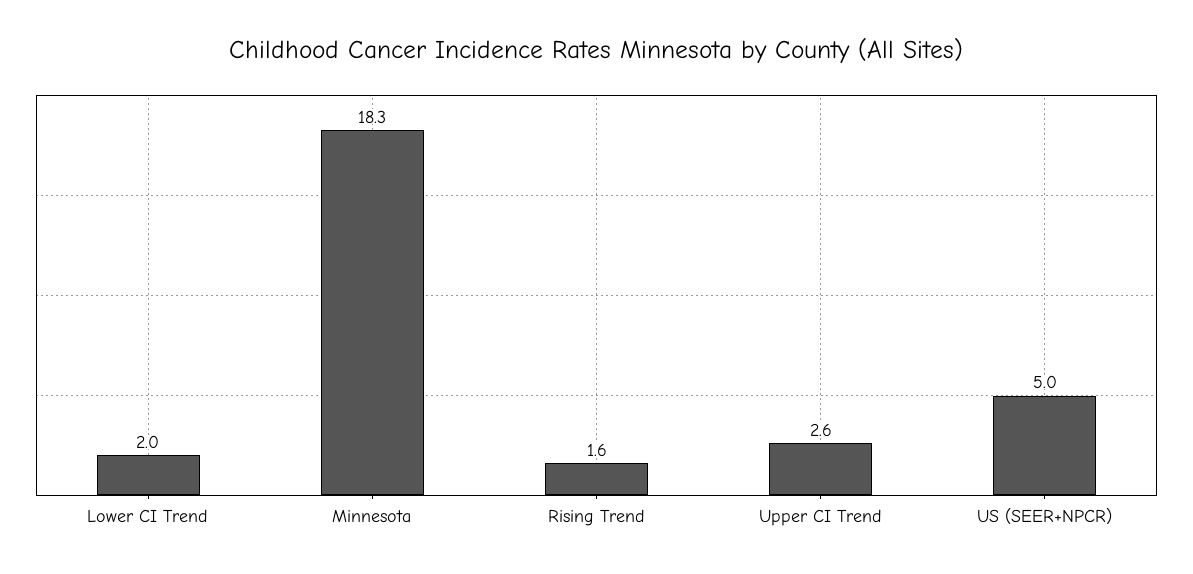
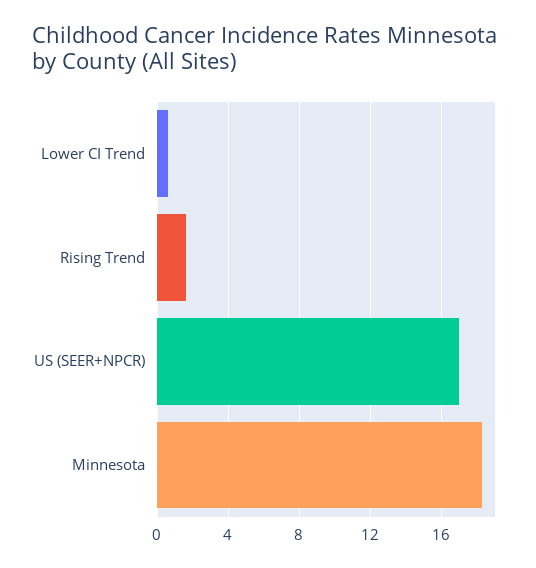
  {
-   "Lower CI Trend": 2,
+   "Lower CI Trend": 0.5,
    "Minnesota": 18.3,
    "Rising Trend": 1.6,
-   "Upper CI Trend": 2.6,
-   "US (SEER+NPCR)": 5
+   "US (SEER+NPCR)": 17
  }

